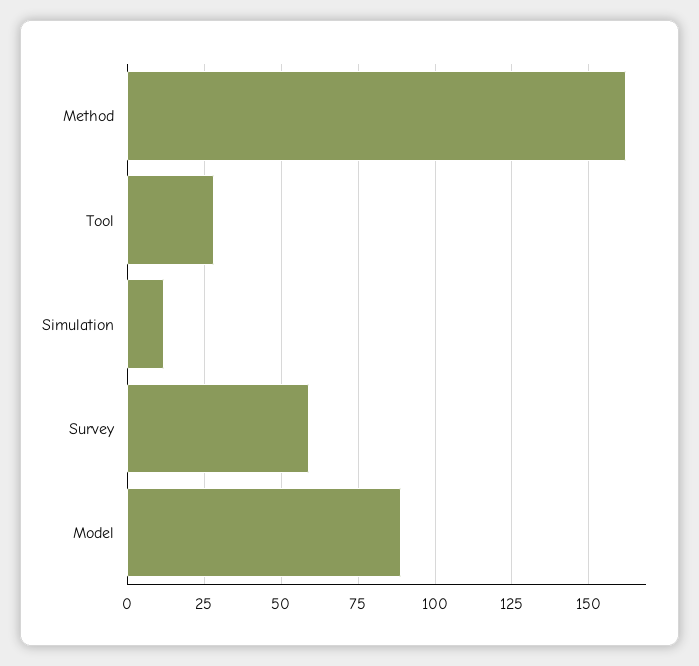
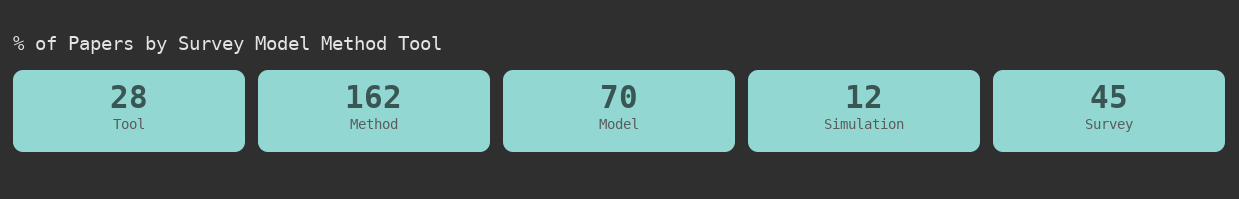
  {
    "Method": 162,
    "Tool": 28,
    "Simulation": 12,
-   "Survey": 60,
+   "Survey": 45,
-   "Model": 90
+   "Model": 70
  }

